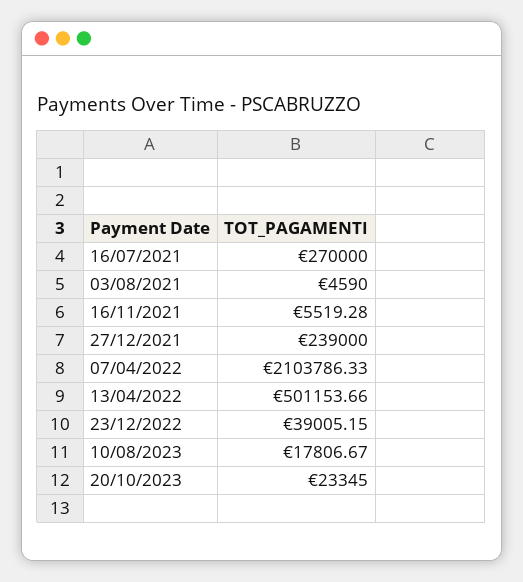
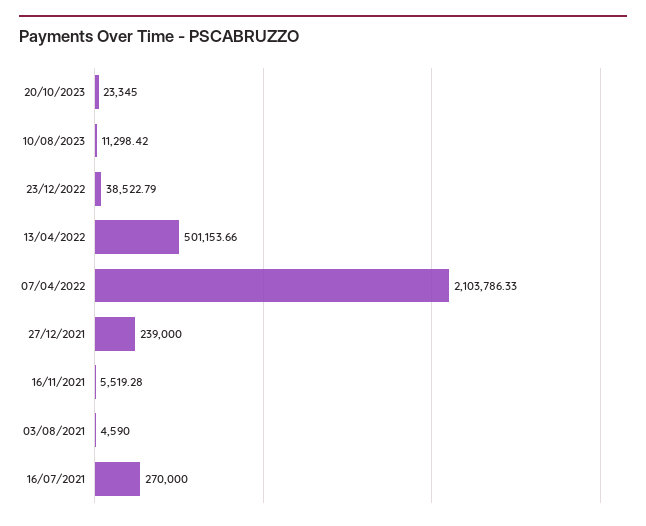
  {
    "16/07/2021": 270000,
    "03/08/2021": 4590,
    "16/11/2021": 5519.28,
    "27/12/2021": 239000,
    "07/04/2022": 2103786.33,
    "13/04/2022": 501153.66,
-   "23/12/2022": 39005.15,
+   "23/12/2022": 38522.79,
-   "10/08/2023": 17806.67,
+   "10/08/2023": 11298.42,
    "20/10/2023": 23345
  }

